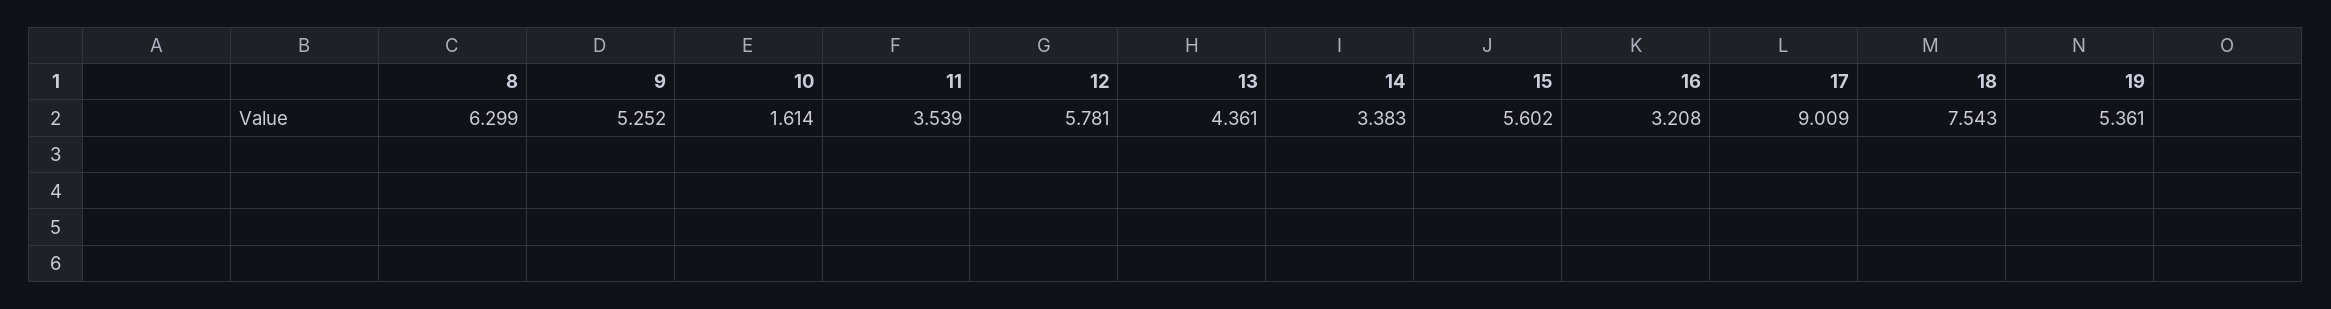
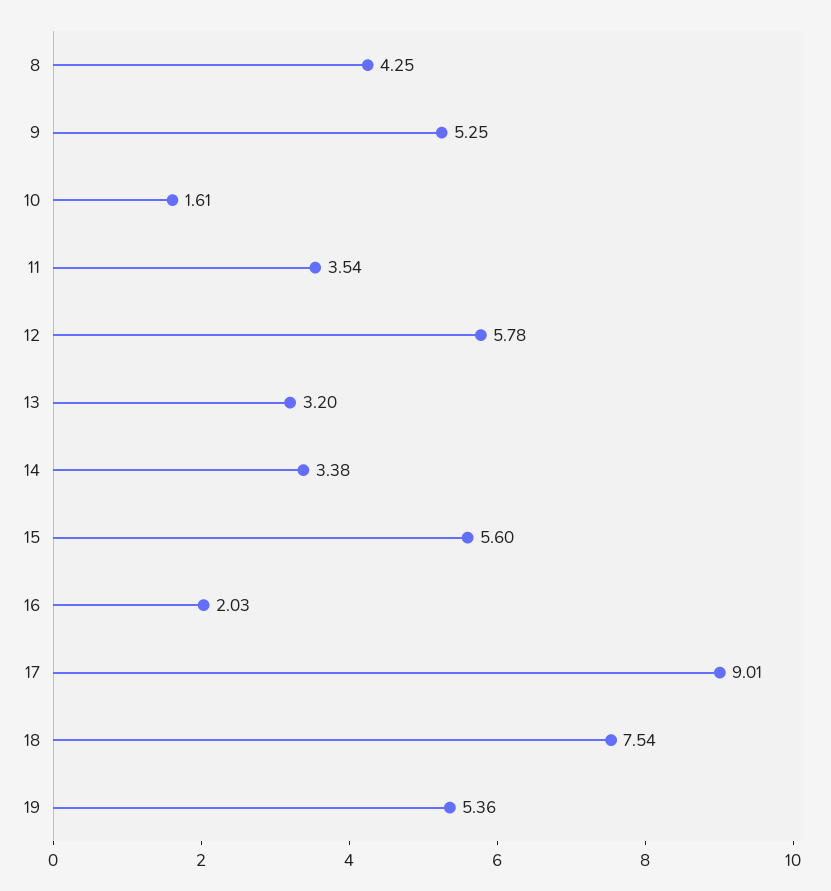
  {
-   "8": 6.299,
+   "8": 4.25,
    "9": 5.252,
    "10": 1.614,
    "11": 3.539,
    "12": 5.781,
-   "13": 4.361,
+   "13": 3.2,
    "14": 3.383,
    "15": 5.602,
-   "16": 3.208,
+   "16": 2.03,
    "17": 9.009,
    "18": 7.543,
    "19": 5.361
  }

